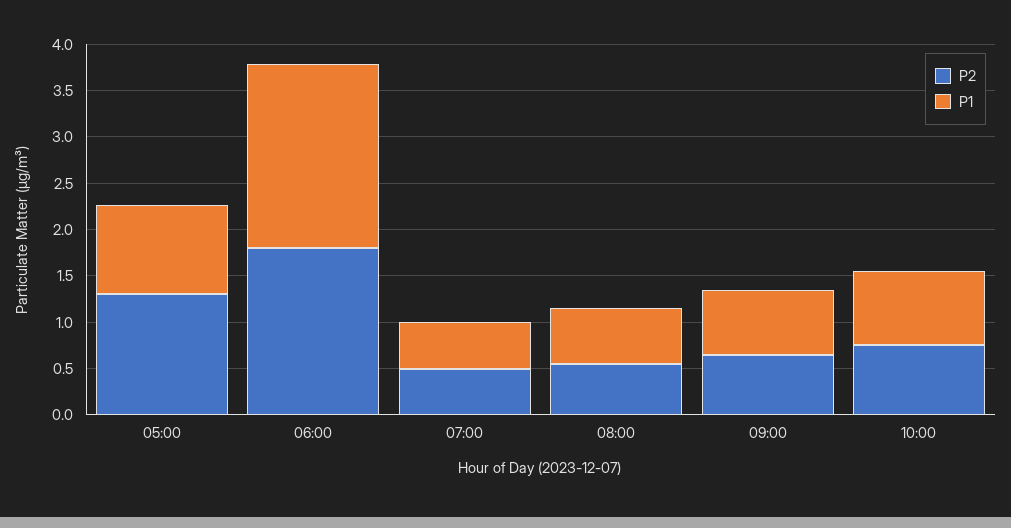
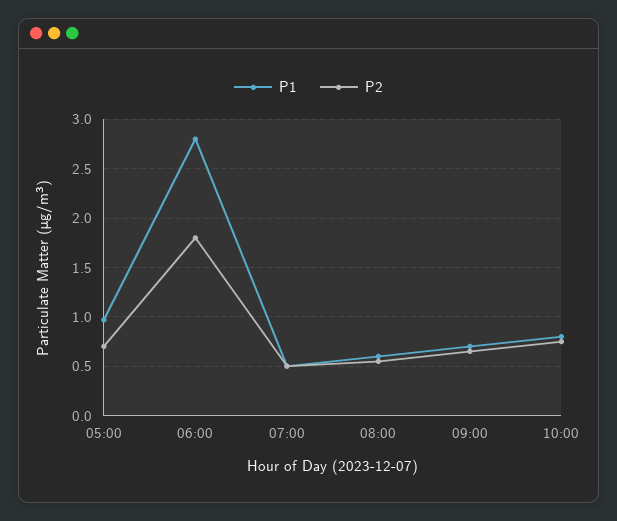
  {
    "P2": {
-     "05:00": 1.3,
+     "05:00": 0.7,
      "06:00": 1.8,
      "07:00": 0.5,
      "08:00": 0.6,
      "09:00": 0.7,
      "10:00": 0.8
    },
    "P1": {
      "05:00": 1,
-     "06:00": 2,
+     "06:00": 2.8,
      "07:00": 0.5,
      "08:00": 0.6,
      "09:00": 0.7,
      "10:00": 0.8
    }
  }

